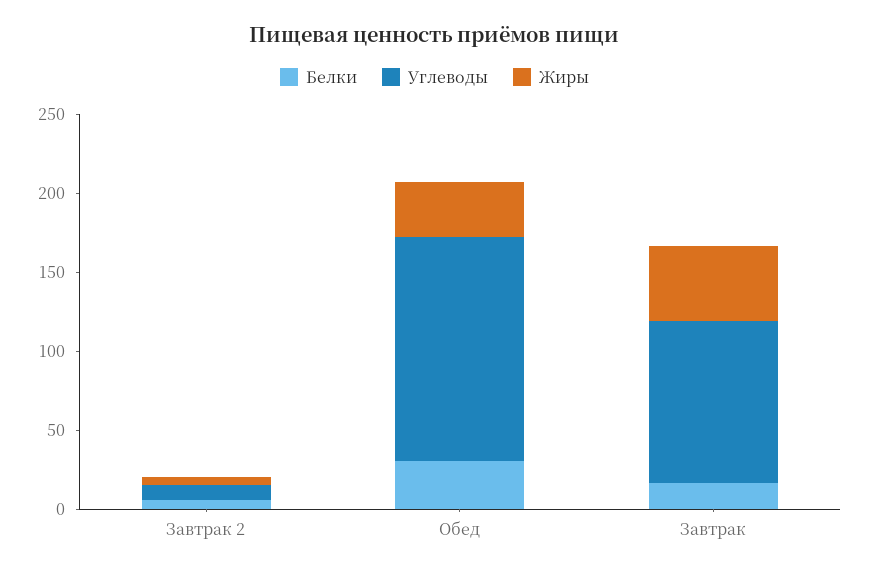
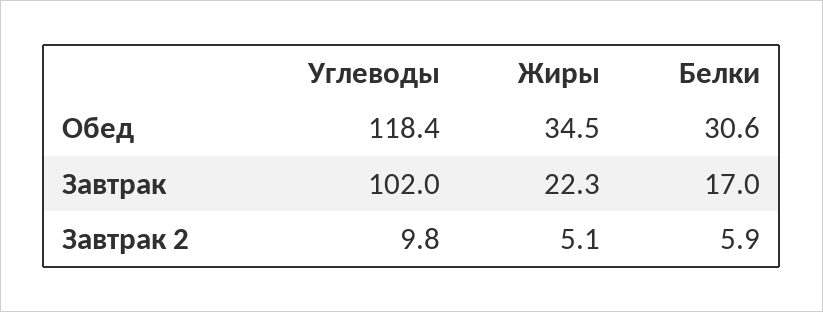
  {
    "Белки": {
      "Завтрак 2": 5.9,
      "Обед": 30.6,
      "Завтрак": 17
    },
    "Углеводы": {
      "Завтрак 2": 9.8,
-     "Обед": 140,
+     "Обед": 118.4,
      "Завтрак": 102
    },
    "Жиры": {
      "Завтрак 2": 5.1,
      "Обед": 34.5,
-     "Завтрак": 50
+     "Завтрак": 22.3
    }
  }

